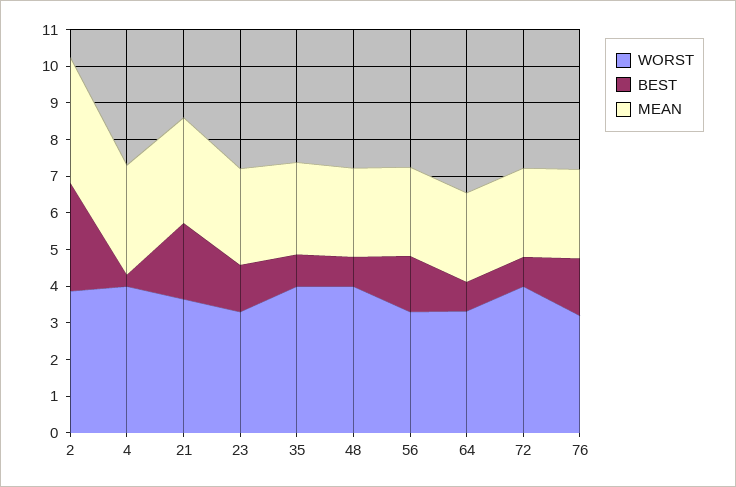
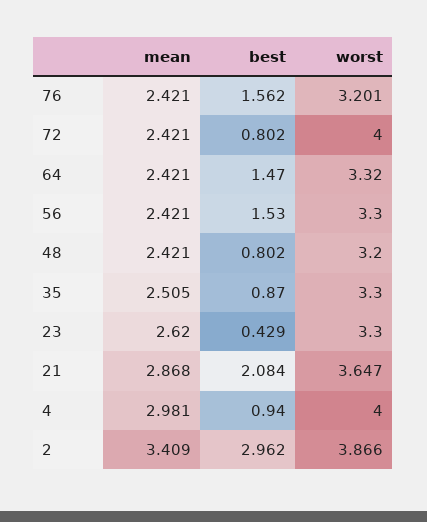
  {
    "WORST": {
      "2": 3.866,
      "4": 4,
      "21": 3.647,
      "23": 3.3,
-     "35": 4,
+     "35": 3.3,
-     "48": 4,
+     "48": 3.2,
      "56": 3.3,
      "64": 3.32,
      "72": 4,
      "76": 3.201
    },
    "BEST": {
      "2": 2.962,
-     "4": 0.25,
+     "4": 0.94,
      "21": 2.084,
-     "23": 1.25,
+     "23": 0.429,
      "35": 0.87,
      "48": 0.802,
      "56": 1.53,
-     "64": 0.75,
+     "64": 1.47,
      "72": 0.802,
      "76": 1.562
    },
    "MEAN": {
      "2": 3.409,
      "4": 2.981,
      "21": 2.868,
      "23": 2.62,
      "35": 2.505,
      "48": 2.421,
      "56": 2.421,
      "64": 2.421,
      "72": 2.421,
      "76": 2.421
    }
  }

